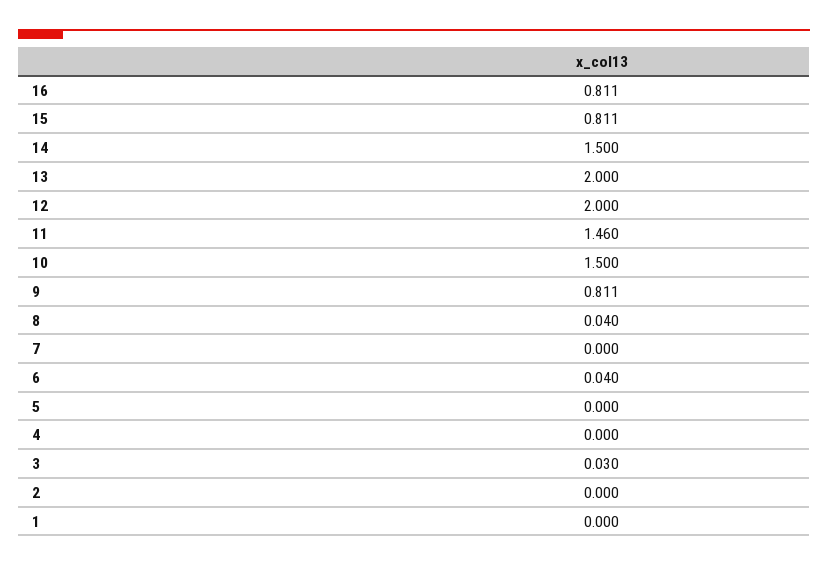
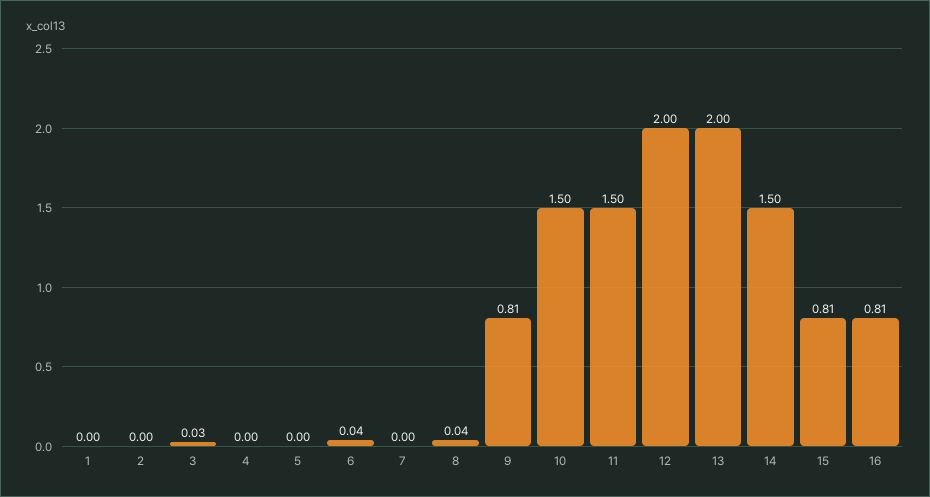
  {
    "16": 0.811,
    "15": 0.811,
    "14": 1.5,
    "13": 2,
    "12": 2,
-   "11": 1.46,
+   "11": 1.5,
    "10": 1.5,
    "9": 0.811,
    "8": 0.04,
    "7": 0,
    "6": 0.04,
    "5": 0,
    "4": 0,
    "3": 0.03,
    "2": 0,
    "1": 0
  }

